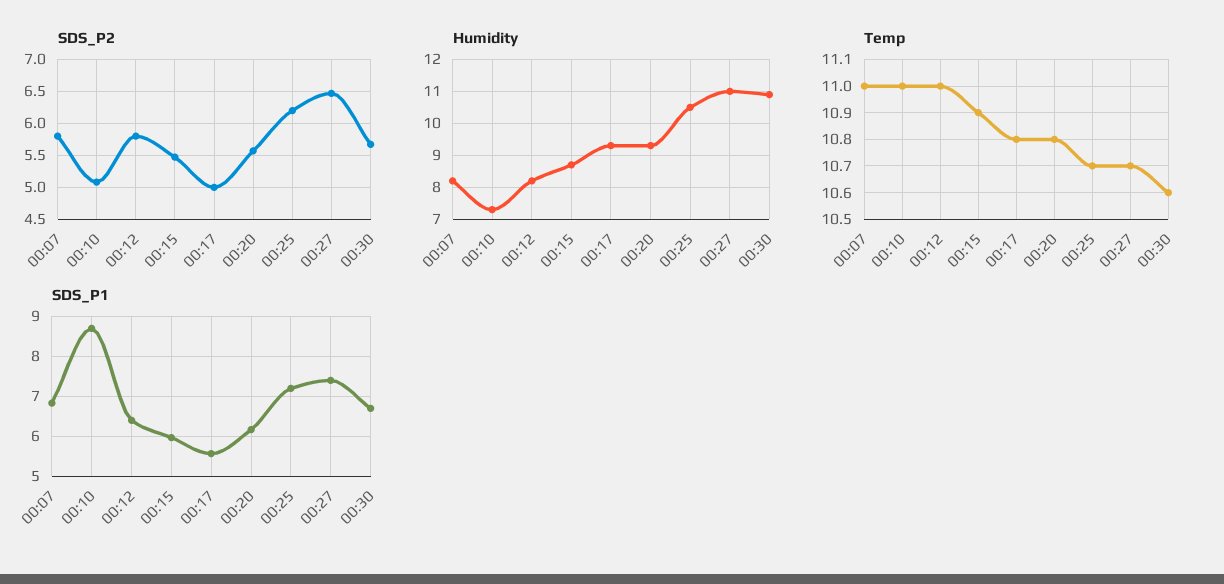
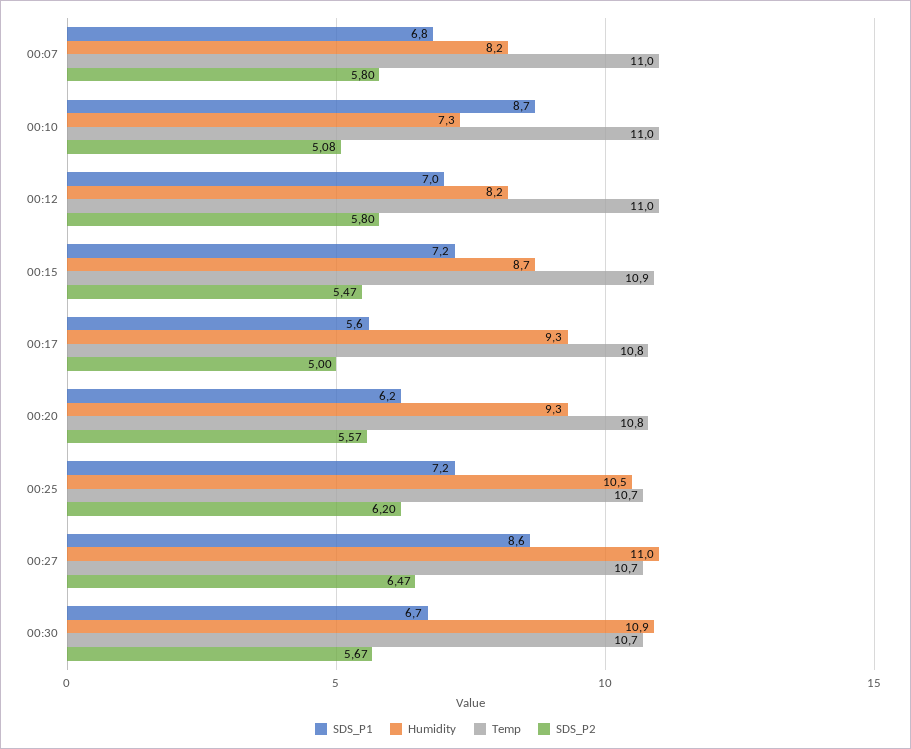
  {
    "SDS_P2": {
      "00:07": 5.8,
      "00:10": 5.08,
      "00:12": 5.8,
      "00:15": 5.47,
      "00:17": 5,
      "00:20": 5.57,
      "00:25": 6.2,
      "00:27": 6.47,
      "00:30": 5.67
    },
    "Humidity": {
      "00:07": 8.2,
      "00:10": 7.3,
      "00:12": 8.2,
      "00:15": 8.7,
      "00:17": 9.3,
      "00:20": 9.3,
      "00:25": 10.5,
      "00:27": 11,
      "00:30": 10.9
    },
    "Temp": {
      "00:07": 11,
      "00:10": 11,
      "00:12": 11,
      "00:15": 10.9,
      "00:17": 10.8,
      "00:20": 10.8,
      "00:25": 10.7,
      "00:27": 10.7,
-     "00:30": 10.6
+     "00:30": 10.7
    },
    "SDS_P1": {
      "00:07": 6.8,
      "00:10": 8.7,
-     "00:12": 6.4,
+     "00:12": 7,
-     "00:15": 6,
+     "00:15": 7.2,
      "00:17": 5.6,
      "00:20": 6.2,
      "00:25": 7.2,
-     "00:27": 7.4,
+     "00:27": 8.6,
      "00:30": 6.7
    }
  }

